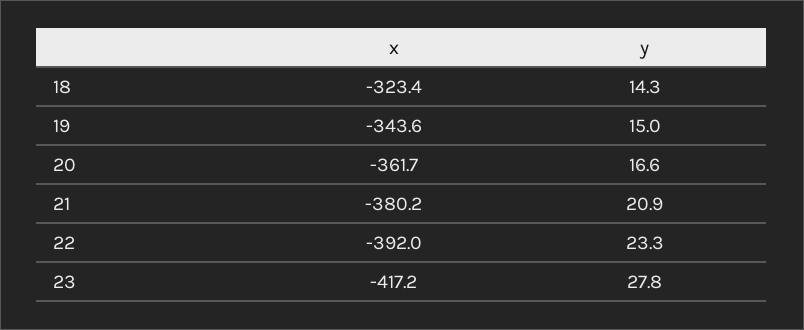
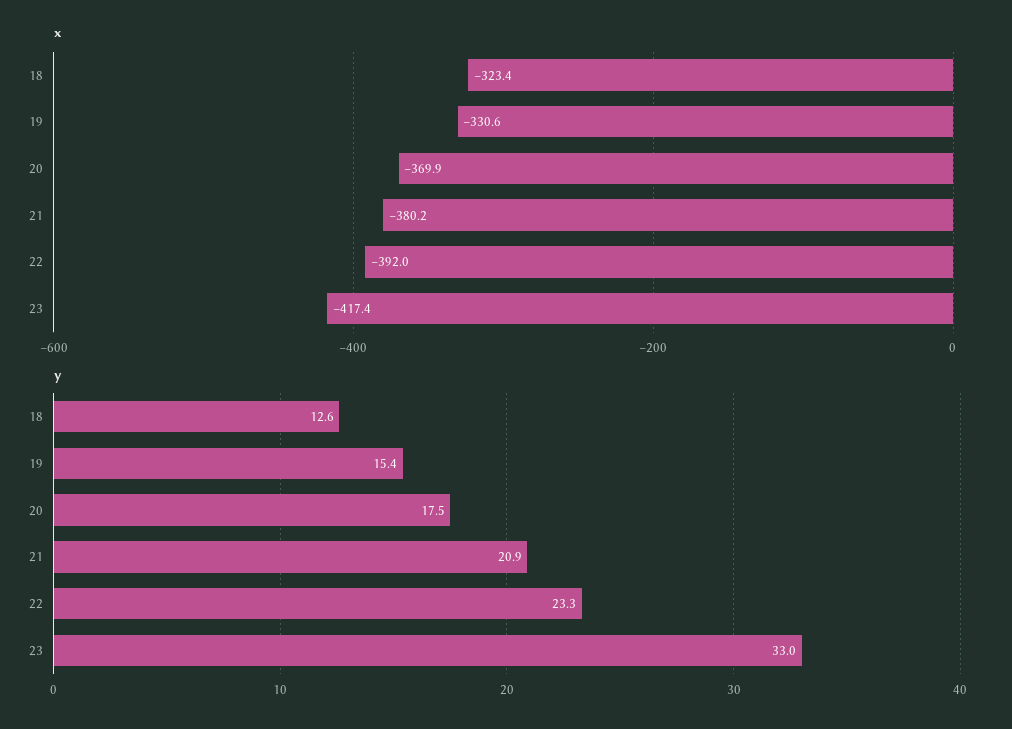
  {
    "x": {
      "18": -323.4,
-     "19": -343.6,
+     "19": -330.6,
-     "20": -361.7,
+     "20": -369.9,
      "21": -380.2,
      "22": -392,
-     "23": -417.2
+     "23": -417.4
    },
    "y": {
-     "18": 14.3,
+     "18": 12.6,
-     "19": 15,
+     "19": 15.4,
-     "20": 16.6,
+     "20": 17.5,
      "21": 20.9,
      "22": 23.3,
-     "23": 27.8
+     "23": 33
    }
  }

